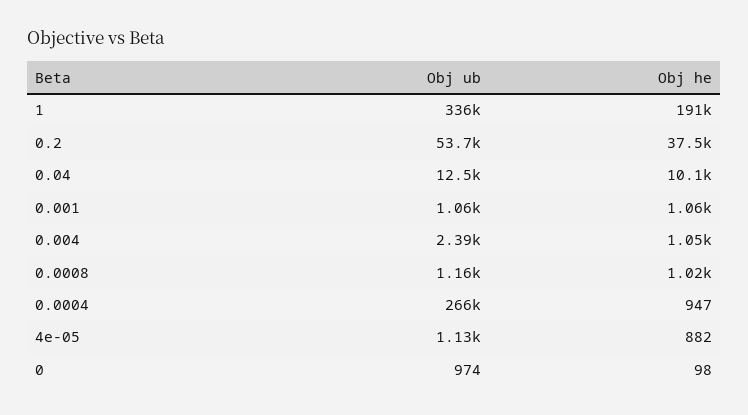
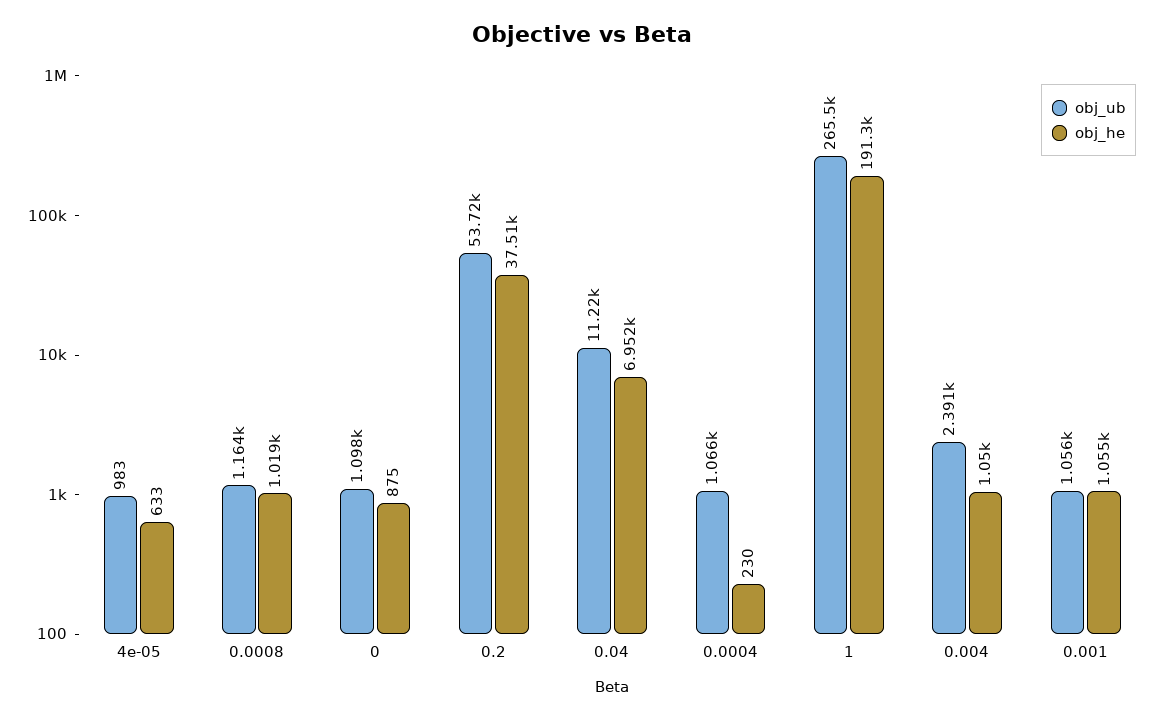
  {
    "Obj ub": {
-     "1": 336000,
+     "1": 265500,
      "0.2": 53720,
-     "0.04": 12500,
+     "0.04": 11220,
      "0.001": 1056,
      "0.004": 2391,
      "0.0008": 1164,
-     "0.0004": 266000,
+     "0.0004": 1066,
-     "4e-05": 1130,
+     "4e-05": 983,
-     "0": 974
+     "0": 1098
    },
    "Obj he": {
      "1": 191300,
      "0.2": 37510,
-     "0.04": 10100,
+     "0.04": 6952,
      "0.001": 1055,
      "0.004": 1050,
      "0.0008": 1019,
-     "0.0004": 947,
+     "0.0004": 230,
-     "4e-05": 882,
+     "4e-05": 633,
-     "0": 98
+     "0": 875
    }
  }

